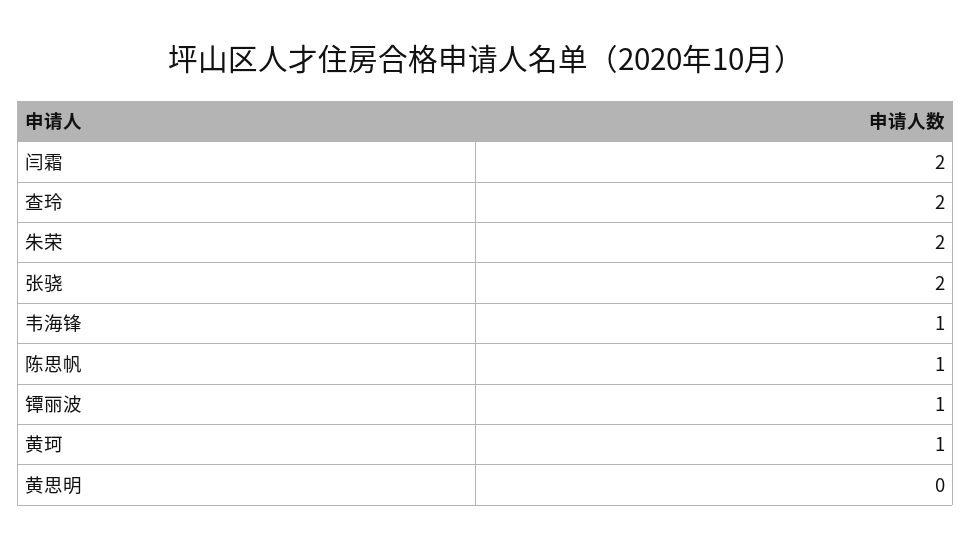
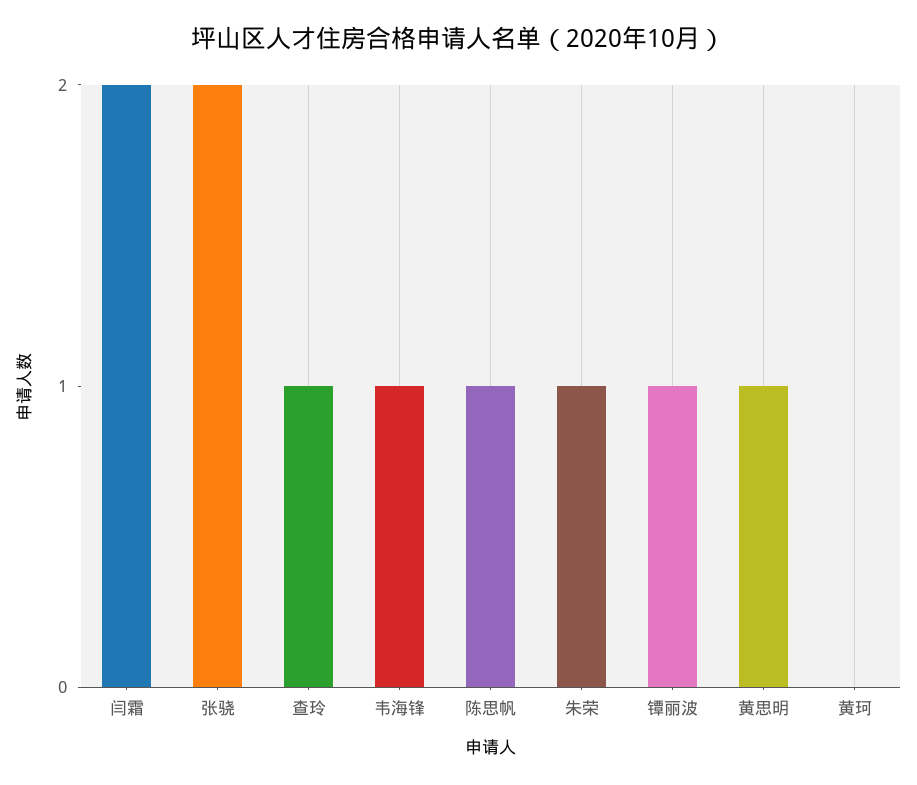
  {
    "闫霜": 2,
-   "查玲": 2,
+   "查玲": 1,
-   "朱荣": 2,
+   "朱荣": 1,
    "张骁": 2,
    "韦海锋": 1,
    "陈思帆": 1,
    "镡丽波": 1,
-   "黄珂": 1,
+   "黄珂": 0,
-   "黄思明": 0
+   "黄思明": 1
  }

